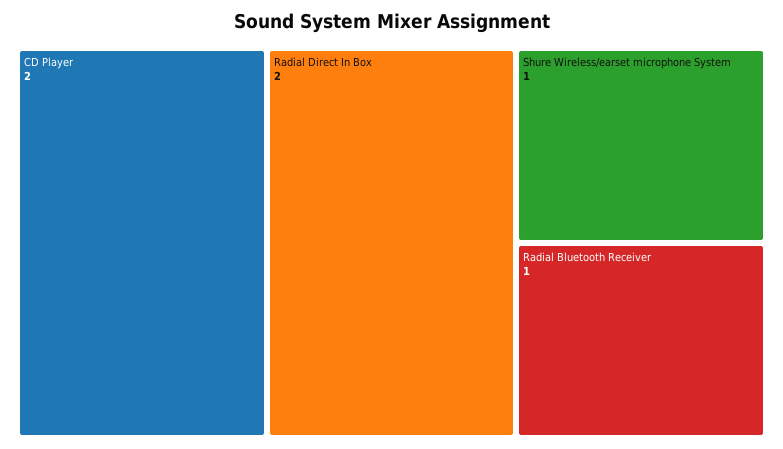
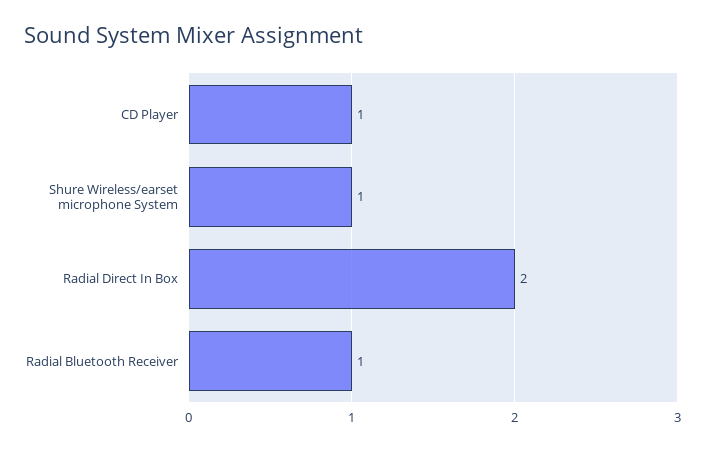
  {
-   "CD Player": 2,
+   "CD Player": 1,
    "Radial Direct In Box": 2,
    "Shure Wireless/earset microphone System": 1,
    "Radial Bluetooth Receiver": 1
  }

